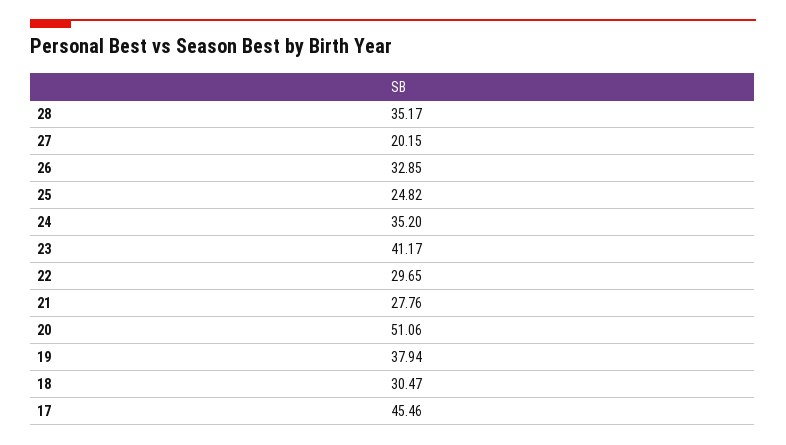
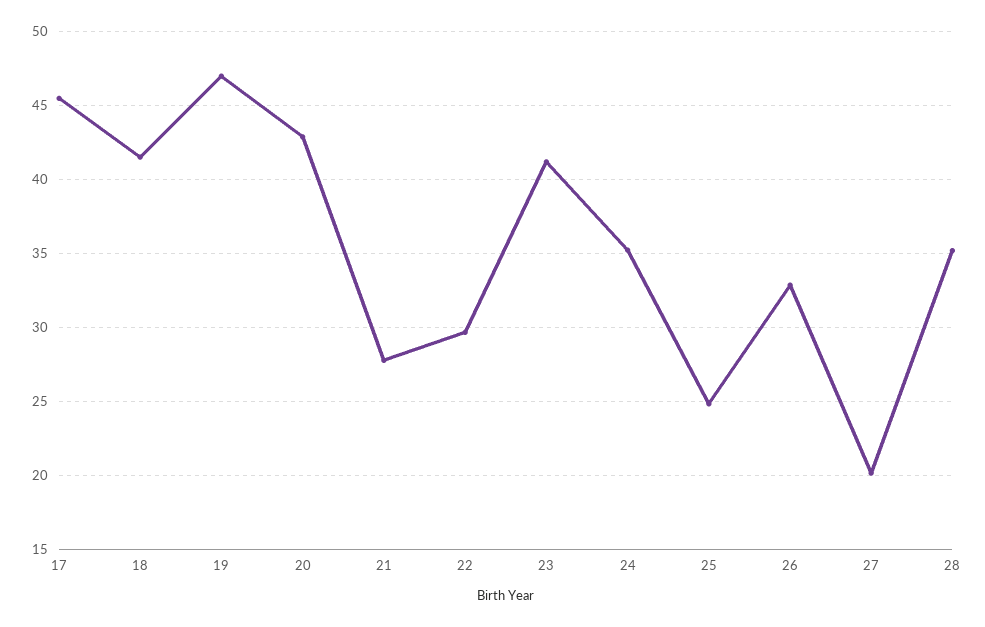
  {
    "28": 35.17,
    "27": 20.15,
    "26": 32.85,
    "25": 24.82,
    "24": 35.2,
    "23": 41.17,
    "22": 29.65,
    "21": 27.76,
-   "20": 51.06,
+   "20": 43,
-   "19": 37.94,
+   "19": 47,
-   "18": 30.47,
+   "18": 41.5,
    "17": 45.46
  }

